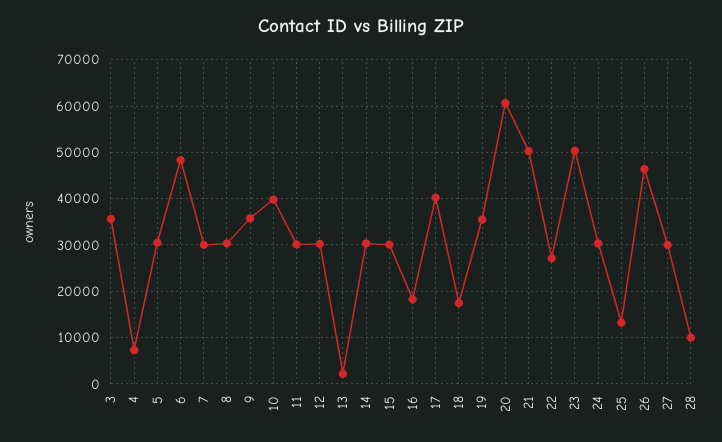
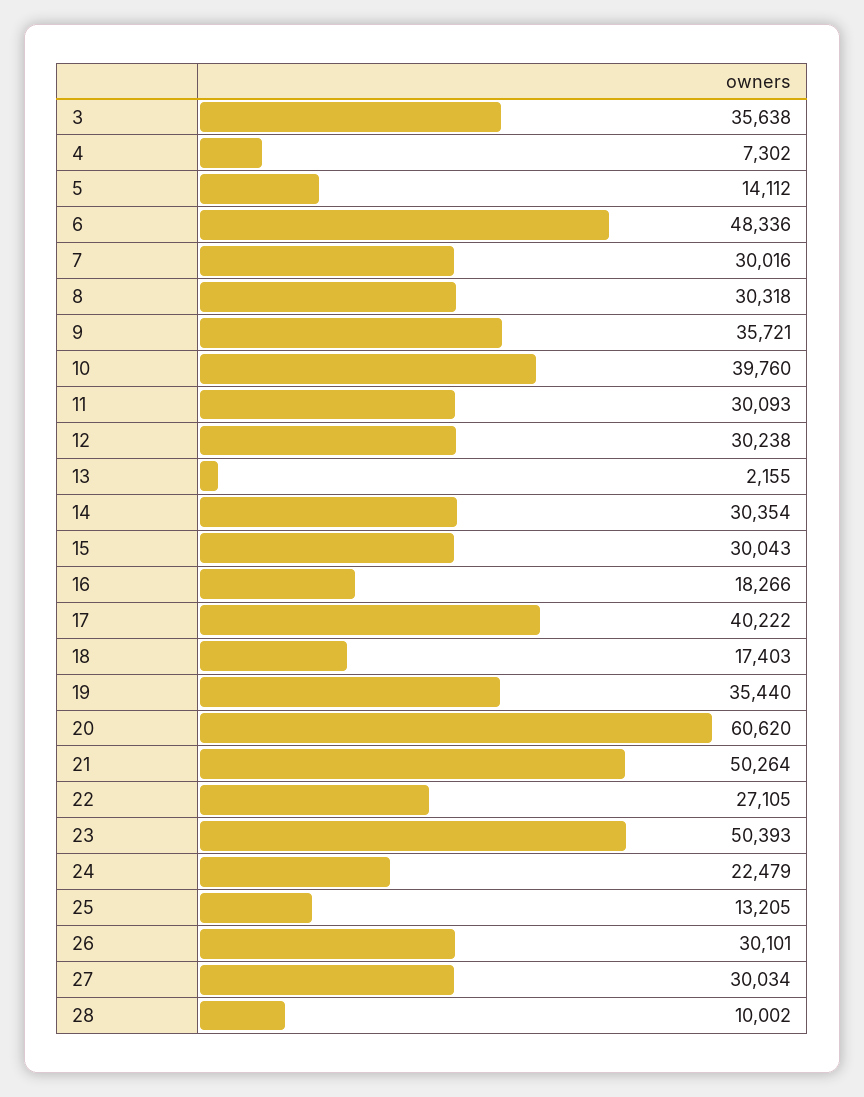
  {
    "3": 35638,
    "4": 7302,
-   "5": 30000,
+   "5": 14112,
    "6": 48336,
    "7": 30016,
    "8": 30318,
    "9": 35721,
    "10": 39760,
    "11": 30093,
    "12": 30238,
    "13": 2155,
    "14": 30354,
    "15": 30043,
    "16": 18266,
    "17": 40222,
    "18": 17403,
    "19": 35440,
    "20": 60620,
    "21": 50264,
    "22": 27105,
    "23": 50393,
-   "24": 30000,
+   "24": 22479,
    "25": 13205,
-   "26": 46000,
+   "26": 30101,
    "27": 30034,
    "28": 10002
  }

